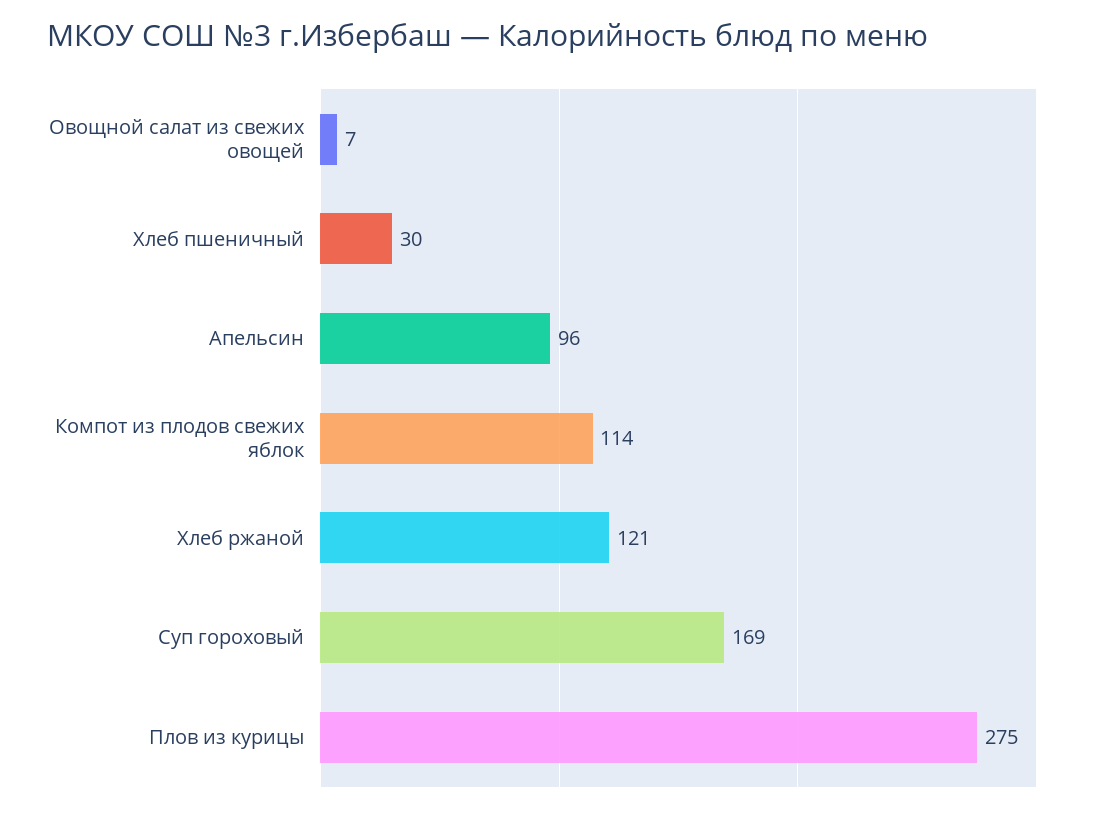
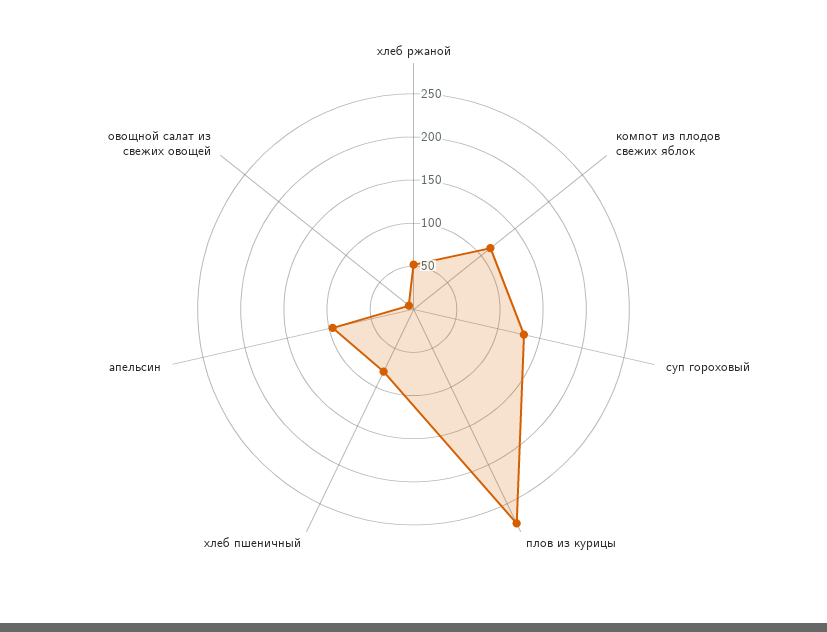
  {
    "Овощной салат из свежих овощей": 7,
-   "Хлеб пшеничный": 30,
+   "Хлеб пшеничный": 80,
    "Апельсин": 96,
    "Компот из плодов свежих яблок": 114,
-   "Хлеб ржаной": 121,
+   "Хлеб ржаной": 50,
-   "Суп гороховый": 169,
+   "Суп гороховый": 130,
    "Плов из курицы": 275
  }

